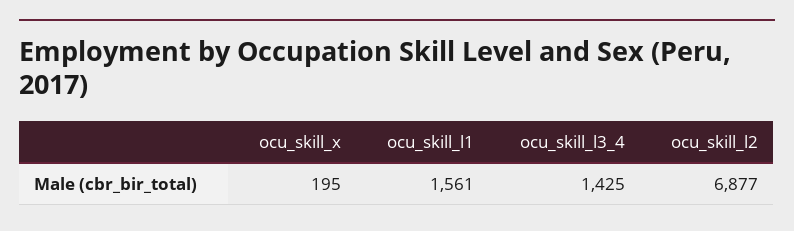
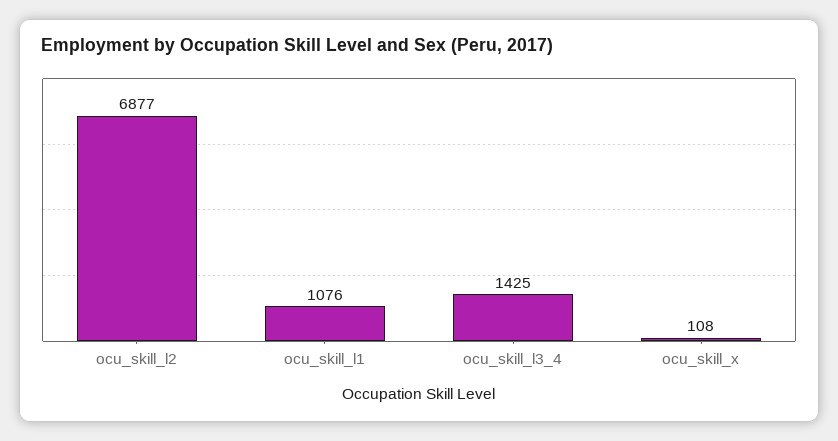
  {
-   "ocu_skill_x": 195,
+   "ocu_skill_x": 108,
-   "ocu_skill_l1": 1561,
+   "ocu_skill_l1": 1076,
    "ocu_skill_l3_4": 1425,
    "ocu_skill_l2": 6877
  }

